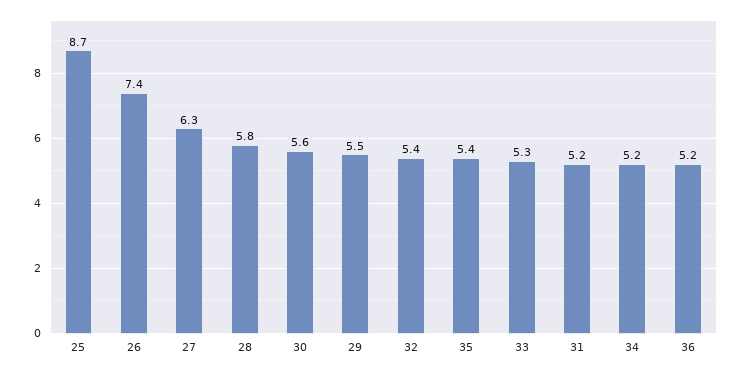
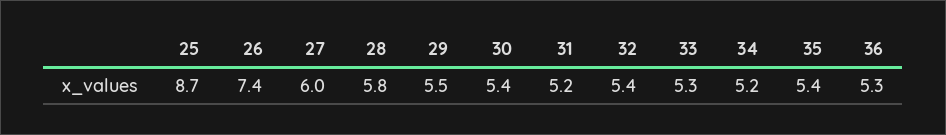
  {
    "25": 8.7,
    "26": 7.4,
-   "27": 6.3,
+   "27": 6,
    "28": 5.8,
-   "30": 5.6,
+   "30": 5.4,
    "29": 5.5,
    "32": 5.4,
    "35": 5.4,
    "33": 5.3,
    "31": 5.2,
    "34": 5.2,
-   "36": 5.2
+   "36": 5.3
  }

